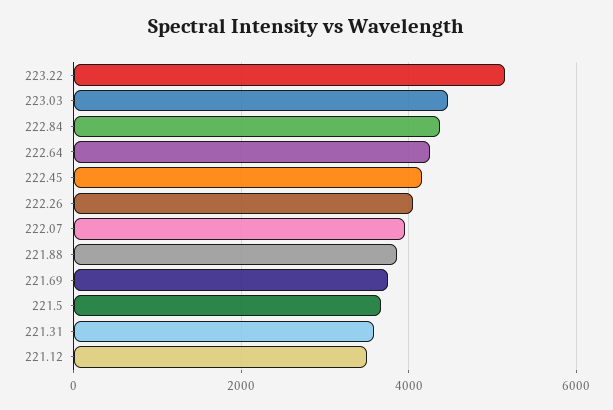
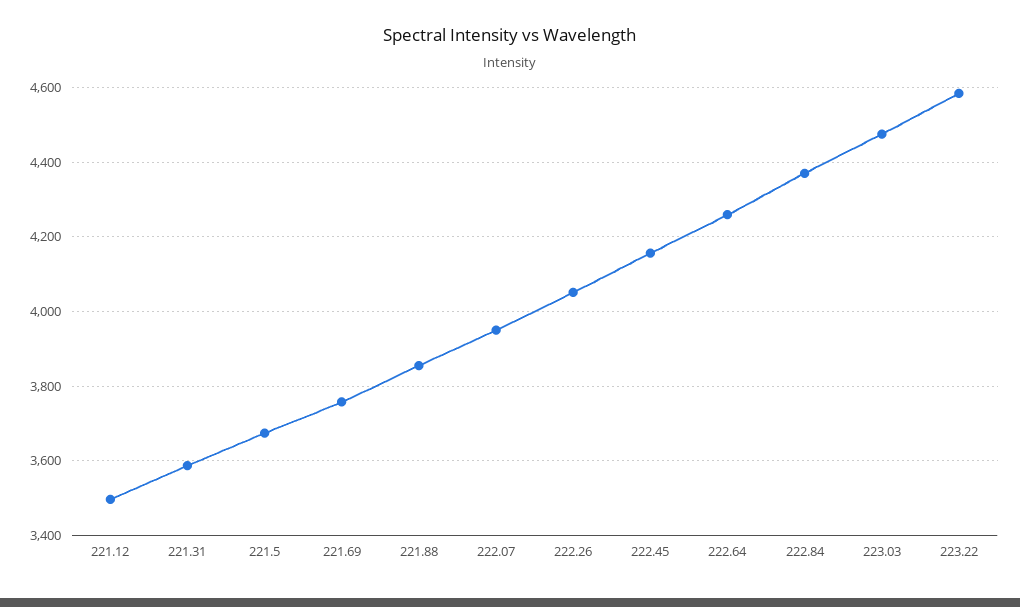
  {
-   "223.22": 5200,
+   "223.22": 4580,
    "223.03": 4480,
    "222.84": 4380,
    "222.64": 4260,
    "222.45": 4160,
    "222.26": 4060,
    "222.07": 3960,
    "221.88": 3860,
    "221.69": 3760,
    "221.5": 3680,
    "221.31": 3580,
    "221.12": 3500
  }

